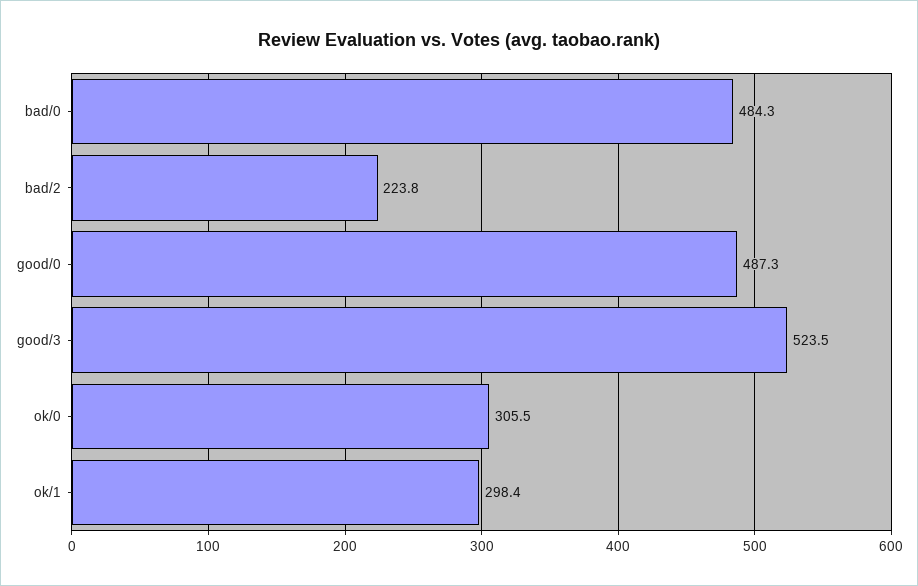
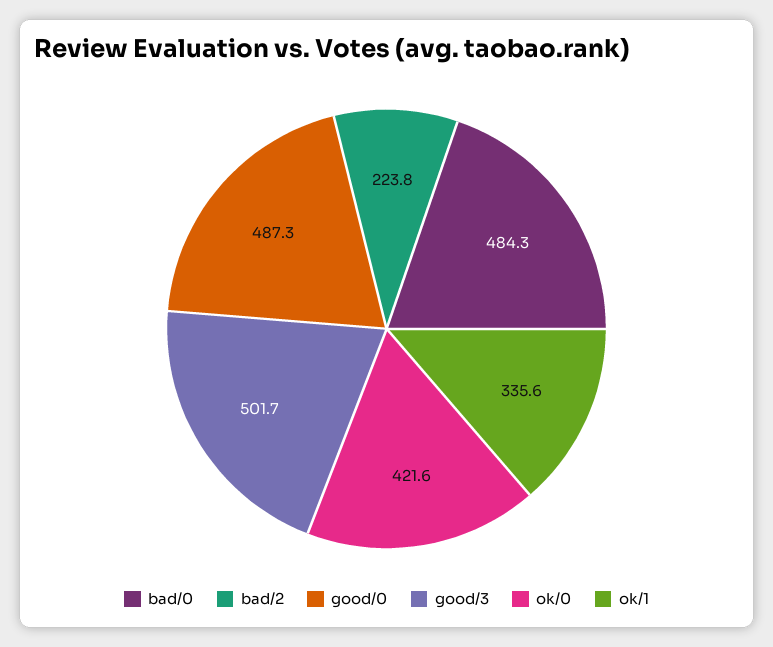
  {
    "bad/0": 484.3,
    "bad/2": 223.8,
    "good/0": 487.3,
-   "good/3": 523.5,
+   "good/3": 501.7,
-   "ok/0": 305.5,
+   "ok/0": 421.6,
-   "ok/1": 298.4
+   "ok/1": 335.6
  }

